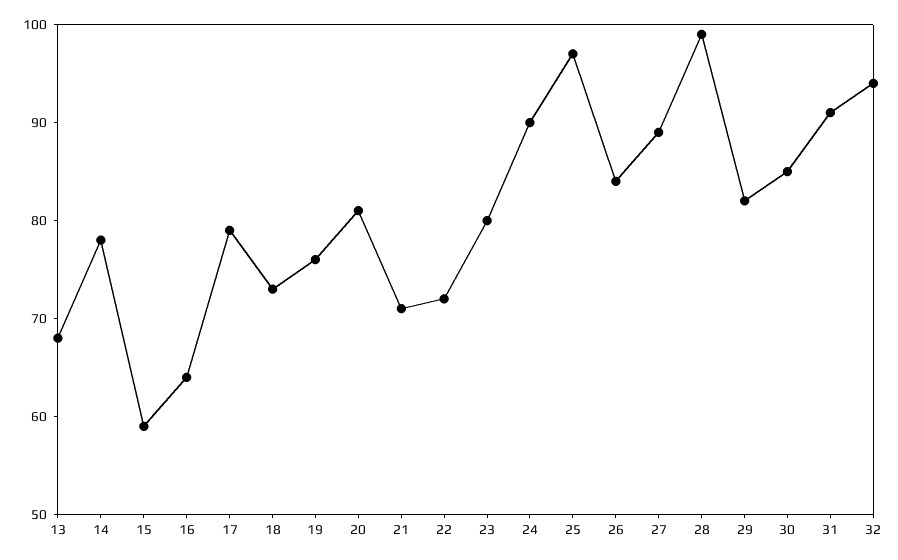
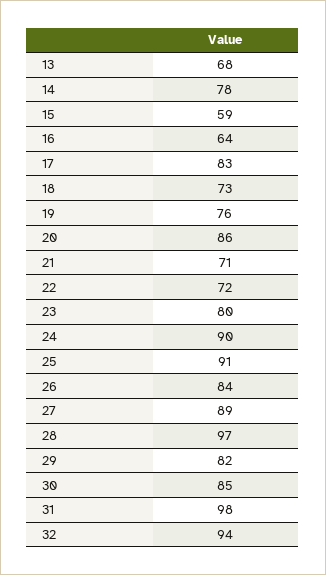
  {
    "13": 68,
    "14": 78,
    "15": 59,
    "16": 64,
-   "17": 79,
+   "17": 83,
    "18": 73,
    "19": 76,
-   "20": 81,
+   "20": 86,
    "21": 71,
    "22": 72,
    "23": 80,
    "24": 90,
-   "25": 97,
+   "25": 91,
    "26": 84,
    "27": 89,
-   "28": 99,
+   "28": 97,
    "29": 82,
    "30": 85,
-   "31": 91,
+   "31": 98,
    "32": 94
  }

